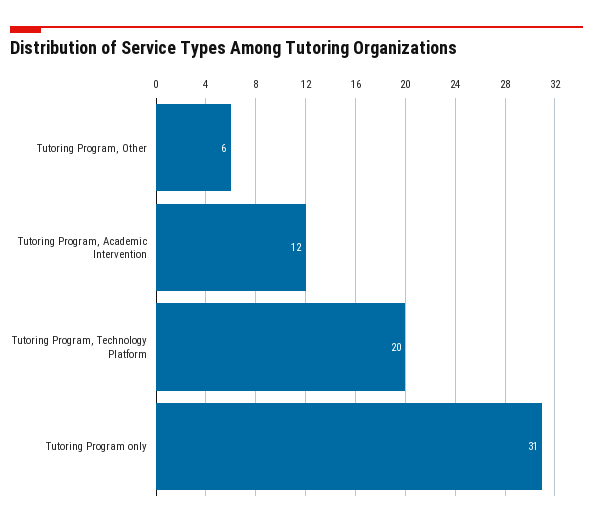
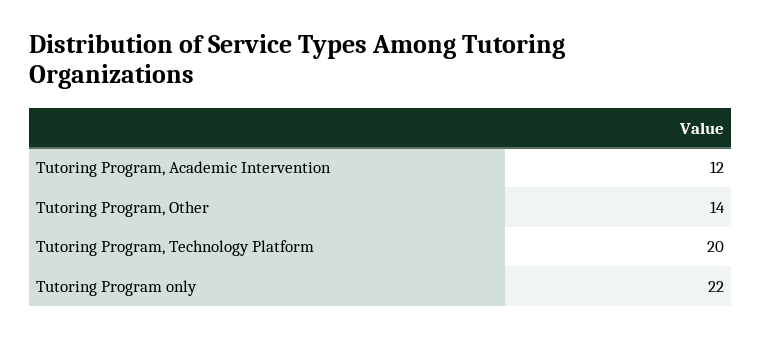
  {
-   "Tutoring Program, Other": 6,
+   "Tutoring Program, Other": 14,
    "Tutoring Program, Academic Intervention": 12,
    "Tutoring Program, Technology Platform": 20,
-   "Tutoring Program only": 31
+   "Tutoring Program only": 22
  }

